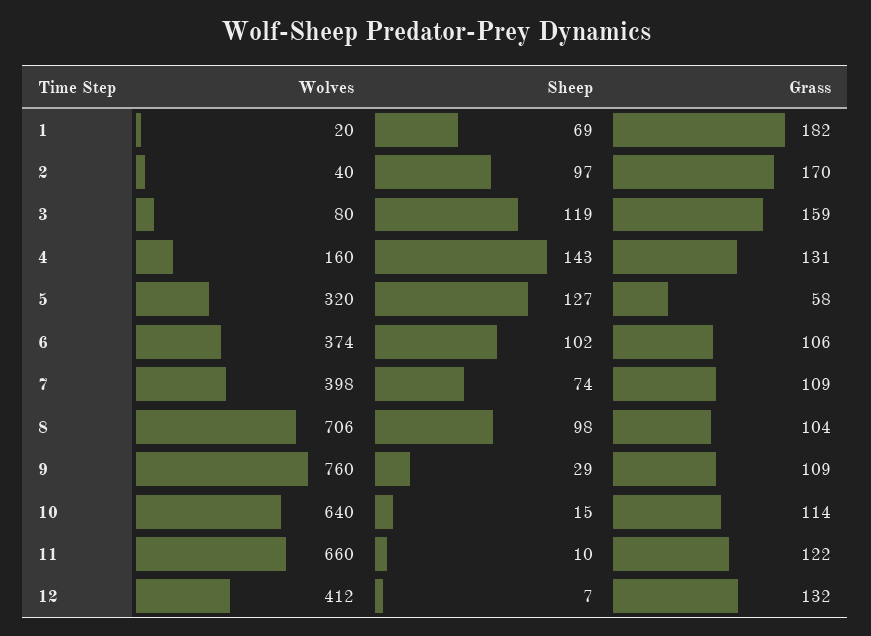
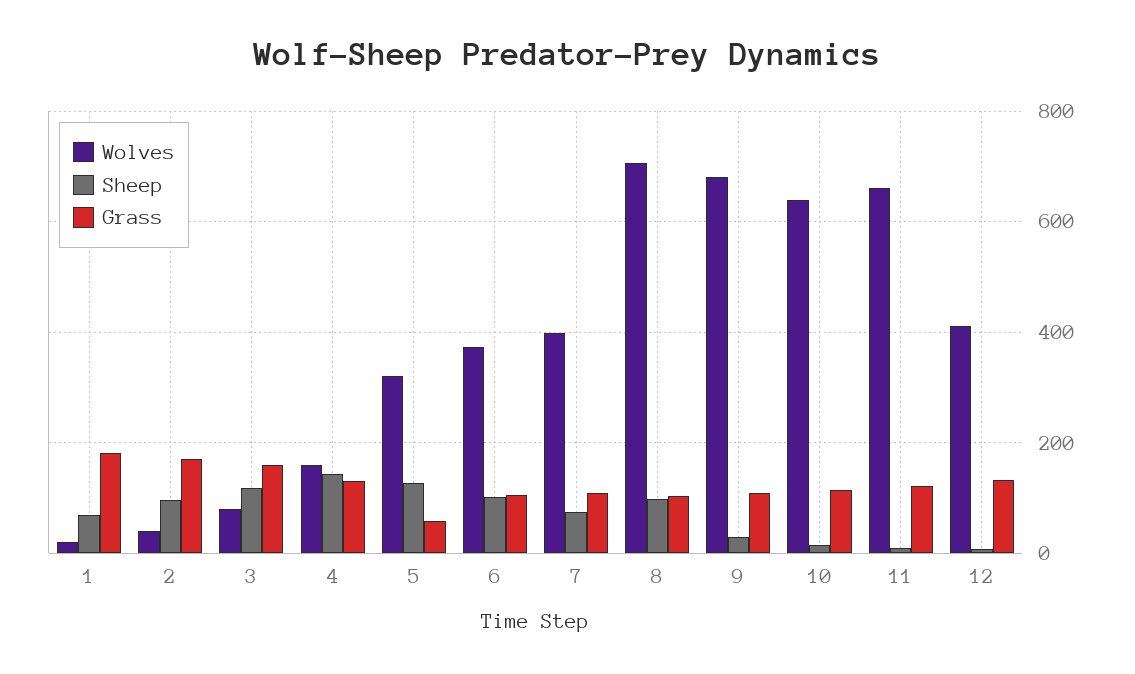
  {
    "Wolves": {
      "1": 20,
      "2": 40,
      "3": 80,
      "4": 160,
      "5": 320,
      "6": 374,
      "7": 398,
      "8": 706,
-     "9": 760,
+     "9": 680,
      "10": 640,
      "11": 660,
      "12": 412
    },
    "Sheep": {
      "1": 69,
      "2": 97,
      "3": 119,
      "4": 143,
      "5": 127,
      "6": 102,
      "7": 74,
      "8": 98,
      "9": 29,
      "10": 15,
      "11": 10,
      "12": 7
    },
    "Grass": {
      "1": 182,
      "2": 170,
      "3": 159,
      "4": 131,
      "5": 58,
      "6": 106,
      "7": 109,
      "8": 104,
      "9": 109,
      "10": 114,
      "11": 122,
      "12": 132
    }
  }

